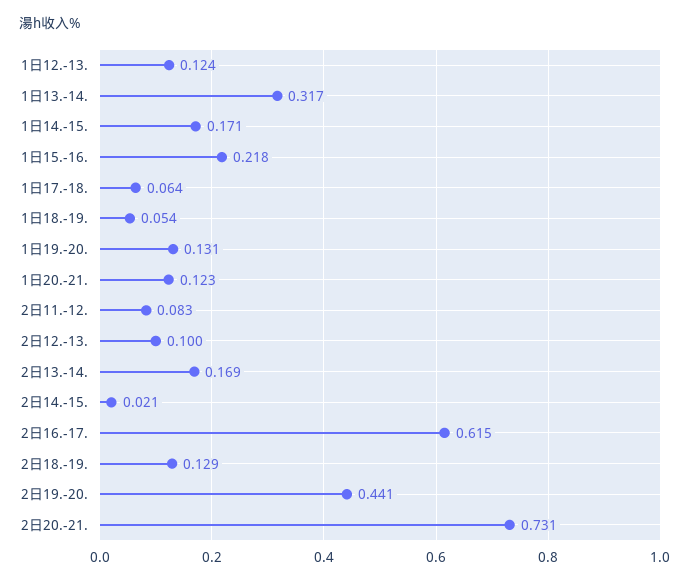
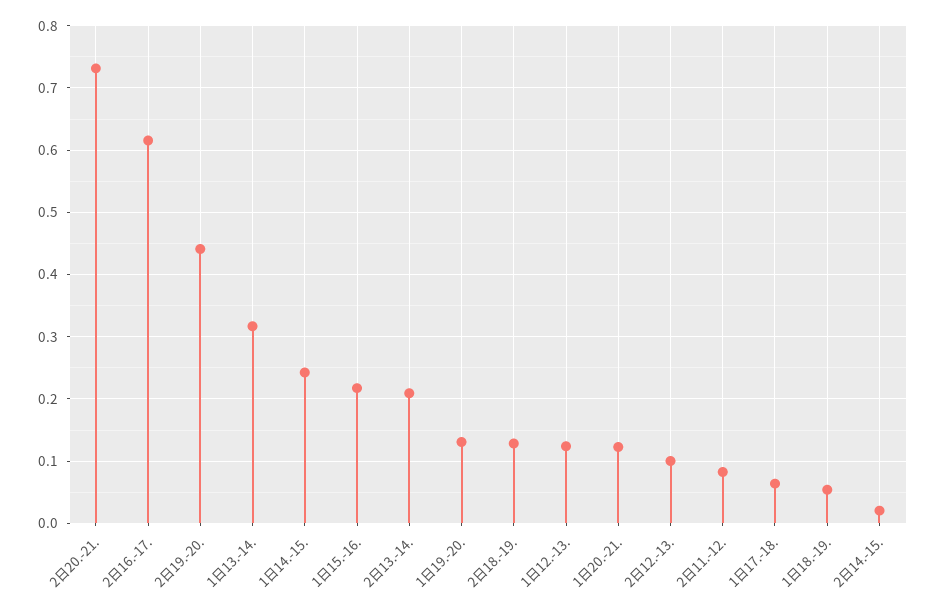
  {
    "1日12.-13.": 0.124,
    "1日13.-14.": 0.317,
-   "1日14.-15.": 0.171,
+   "1日14.-15.": 0.24,
    "1日15.-16.": 0.218,
    "1日17.-18.": 0.064,
    "1日18.-19.": 0.054,
    "1日19.-20.": 0.131,
    "1日20.-21.": 0.123,
    "2日11.-12.": 0.083,
    "2日12.-13.": 0.1,
-   "2日13.-14.": 0.169,
+   "2日13.-14.": 0.21,
    "2日14.-15.": 0.021,
    "2日16.-17.": 0.615,
    "2日18.-19.": 0.129,
    "2日19.-20.": 0.441,
    "2日20.-21.": 0.731
  }

